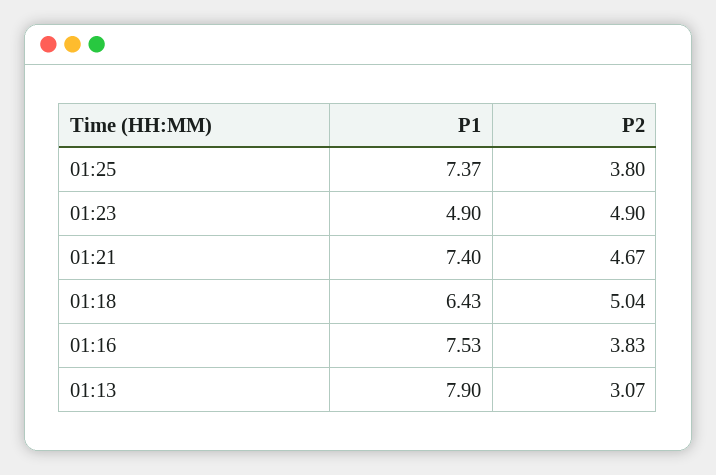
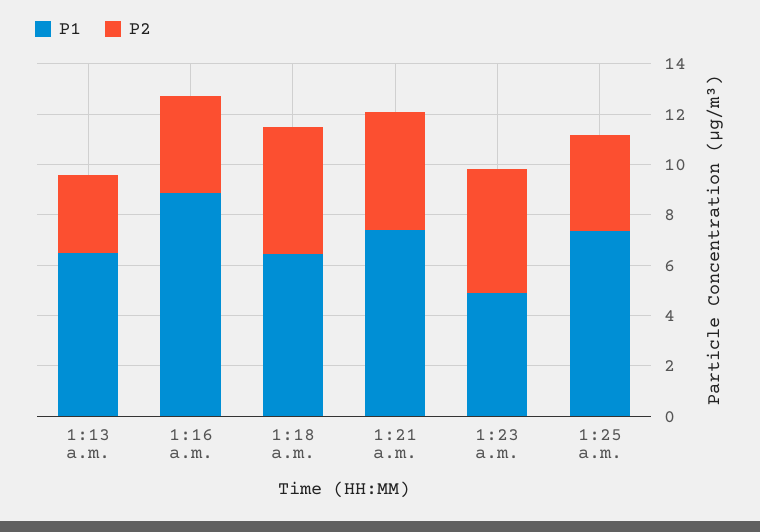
  {
    "P1": {
      "01:25": 7.37,
      "01:23": 4.9,
      "01:21": 7.4,
      "01:18": 6.43,
-     "01:16": 7.53,
+     "01:16": 9,
-     "01:13": 7.9
+     "01:13": 6.5
    },
    "P2": {
      "01:25": 3.8,
      "01:23": 4.9,
      "01:21": 4.67,
      "01:18": 5.04,
      "01:16": 3.83,
      "01:13": 3.07
    }
  }

